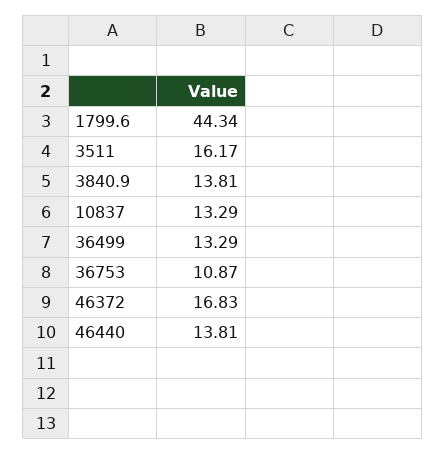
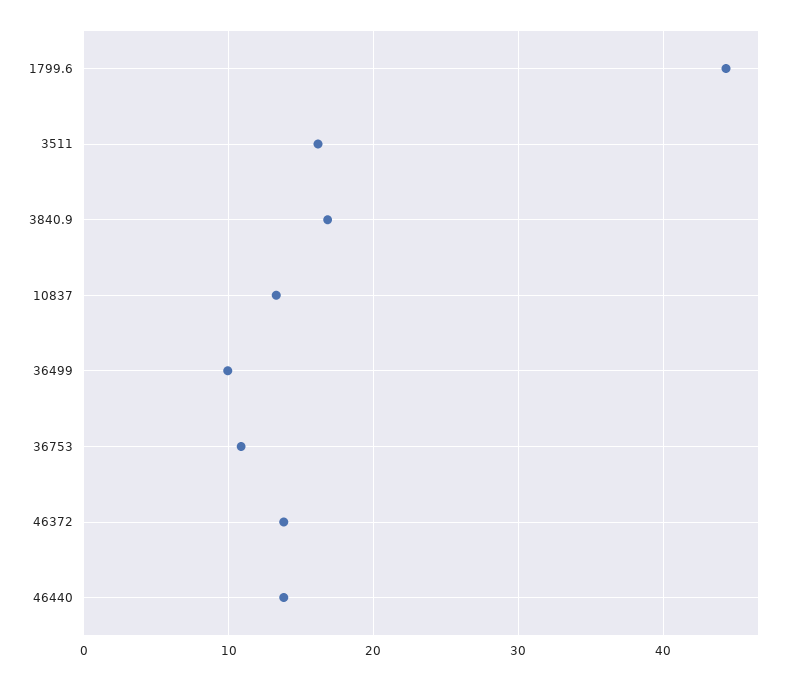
  {
    "1799.6": 44.34,
    "3511": 16.17,
-   "3840.9": 13.81,
+   "3840.9": 17,
    "10837": 13.29,
-   "36499": 13.29,
+   "36499": 10,
    "36753": 10.87,
-   "46372": 16.83,
+   "46372": 14,
    "46440": 13.81
  }

